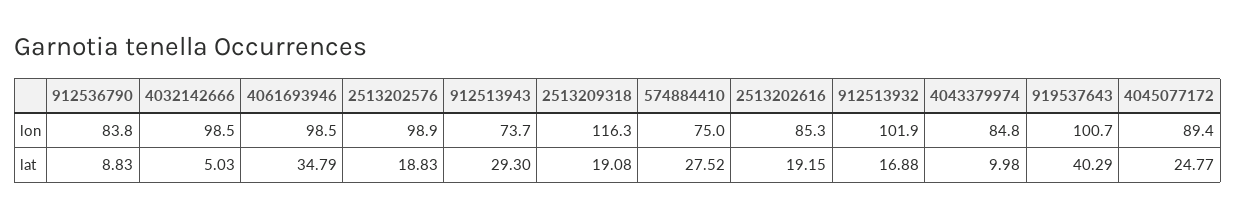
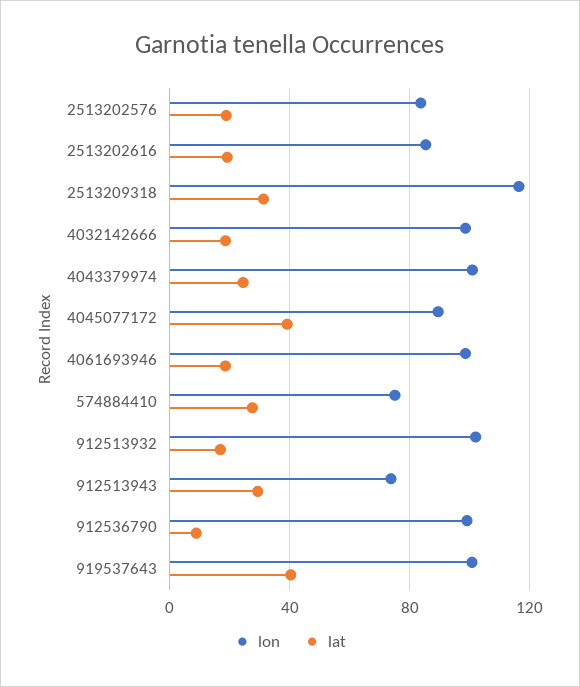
  {
    "lon": {
-     "912536790": 83.8,
+     "912536790": 100,
      "4032142666": 98.5,
      "4061693946": 98.5,
-     "2513202576": 98.9,
+     "2513202576": 85,
      "912513943": 73.7,
      "2513209318": 116.3,
      "574884410": 75,
      "2513202616": 85.3,
      "912513932": 101.9,
-     "4043379974": 84.8,
+     "4043379974": 100,
      "919537643": 100.7,
      "4045077172": 89.4
    },
    "lat": {
      "912536790": 8.83,
-     "4032142666": 5.03,
+     "4032142666": 20,
-     "4061693946": 34.79,
+     "4061693946": 20,
      "2513202576": 18.83,
      "912513943": 29.3,
-     "2513209318": 19.08,
+     "2513209318": 30,
      "574884410": 27.52,
      "2513202616": 19.15,
      "912513932": 16.88,
-     "4043379974": 9.98,
+     "4043379974": 25,
      "919537643": 40.29,
-     "4045077172": 24.77
+     "4045077172": 40
    }
  }

